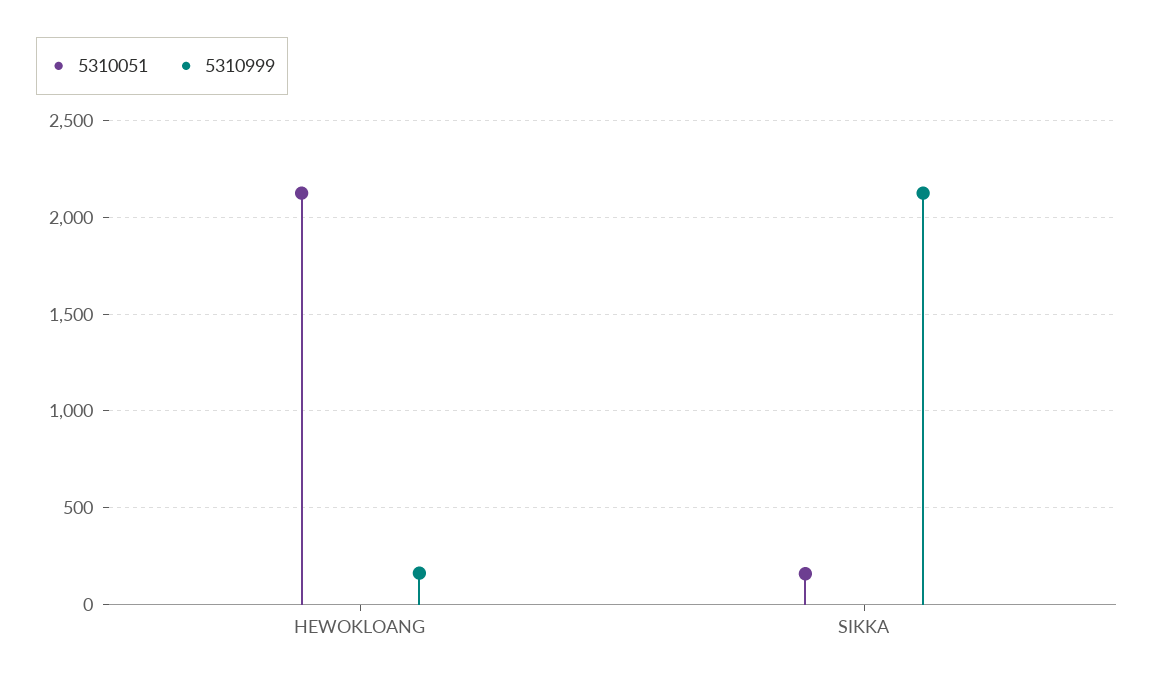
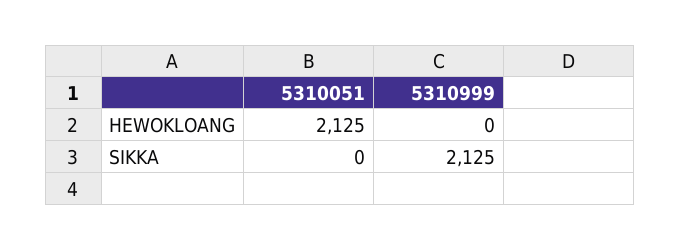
  {
    "5310051": {
      "HEWOKLOANG": 2125,
-     "SIKKA": 150
+     "SIKKA": 0
    },
    "5310999": {
-     "HEWOKLOANG": 150,
+     "HEWOKLOANG": 0,
      "SIKKA": 2125
    }
  }

